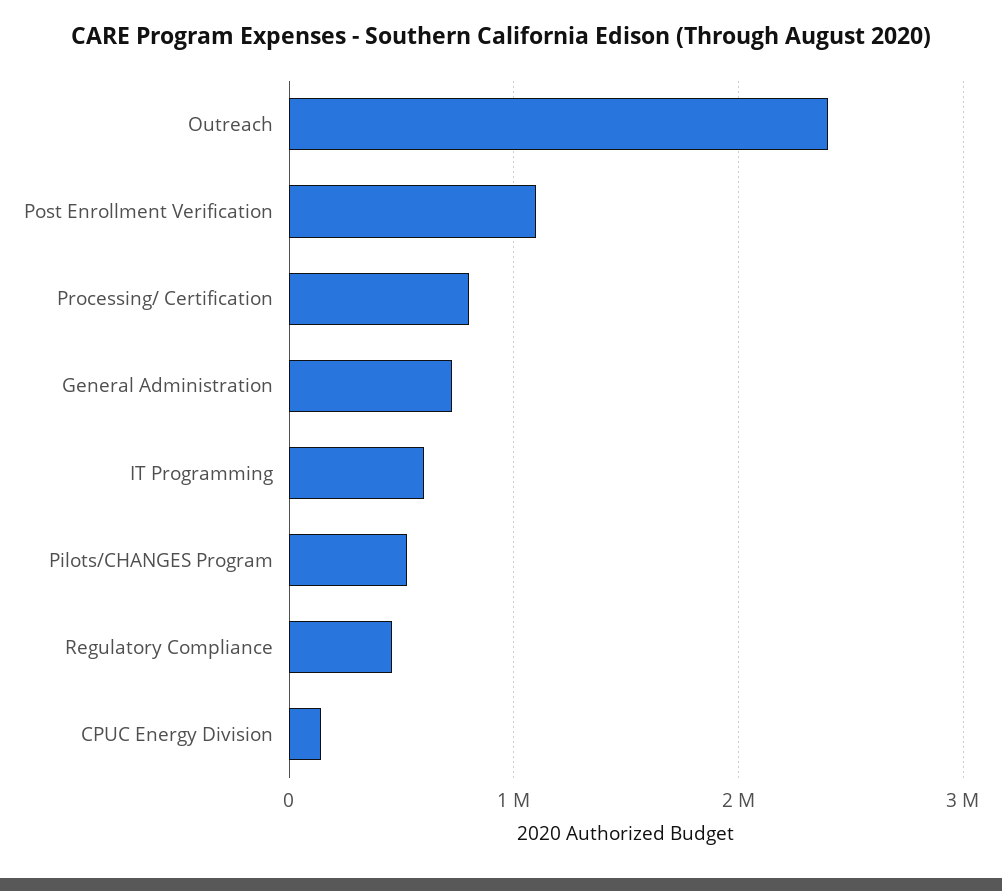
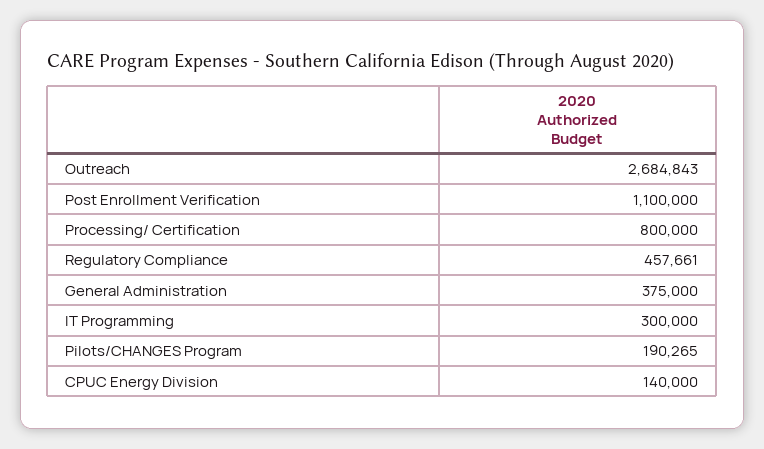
  {
-   "Outreach": 2400000,
+   "Outreach": 2684843,
    "Post Enrollment Verification": 1100000,
    "Processing/ Certification": 800000,
-   "General Administration": 700000,
+   "General Administration": 375000,
-   "IT Programming": 600000,
+   "IT Programming": 300000,
-   "Pilots/CHANGES Program": 500000,
+   "Pilots/CHANGES Program": 190265,
    "Regulatory Compliance": 457661,
    "CPUC Energy Division": 140000
  }

